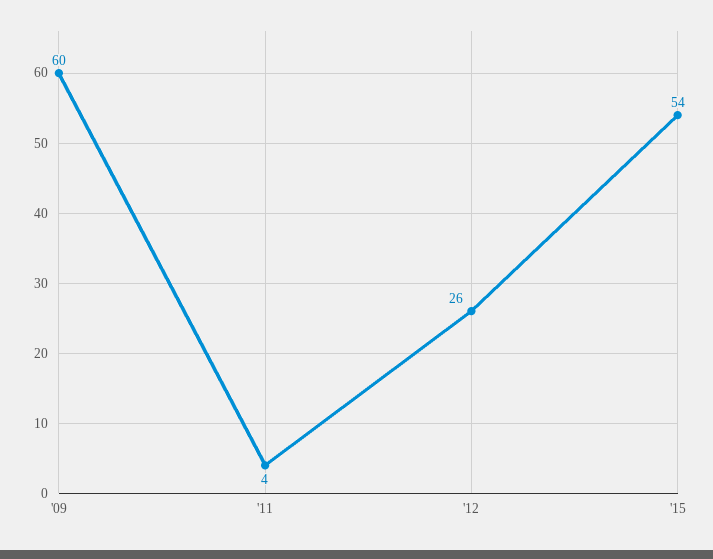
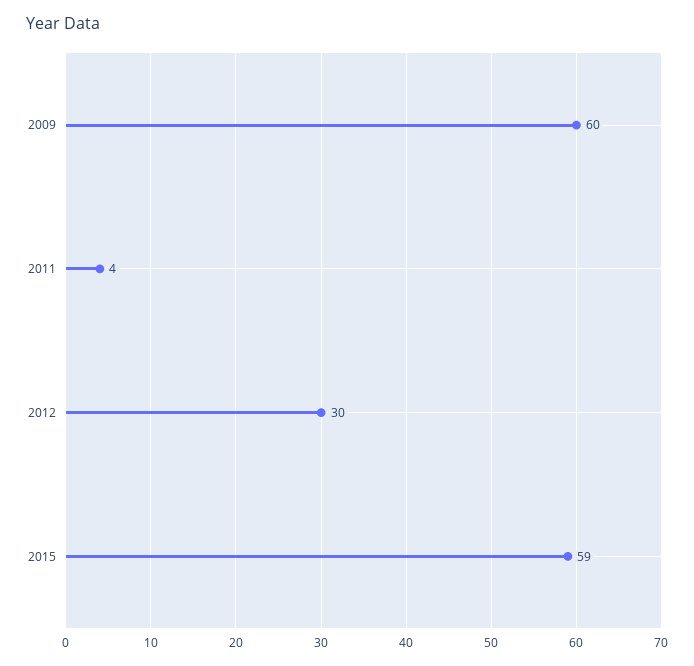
  {
    "'09": 60,
    "'11": 4,
-   "'12": 26,
+   "'12": 30,
-   "'15": 54
+   "'15": 59
  }

